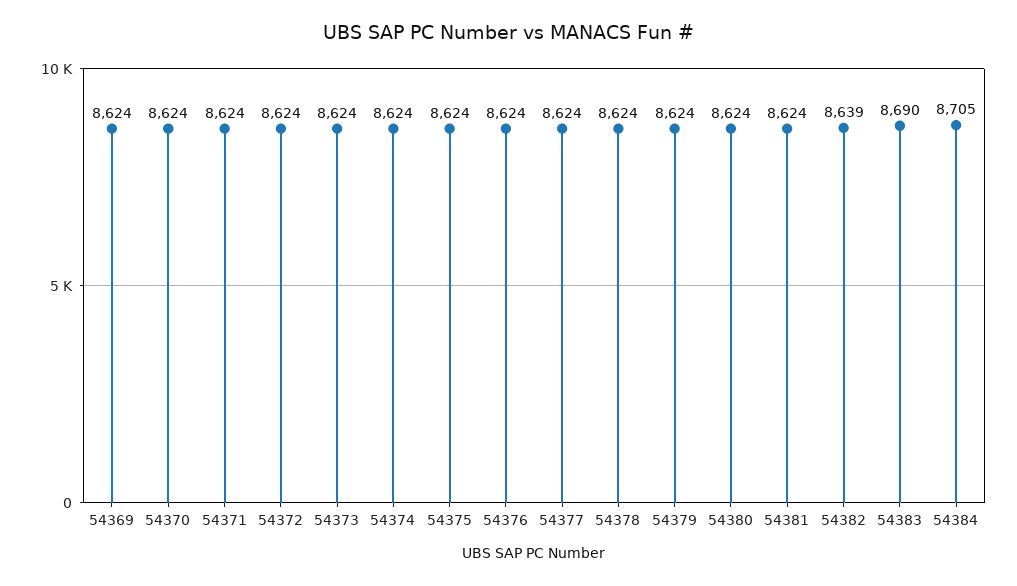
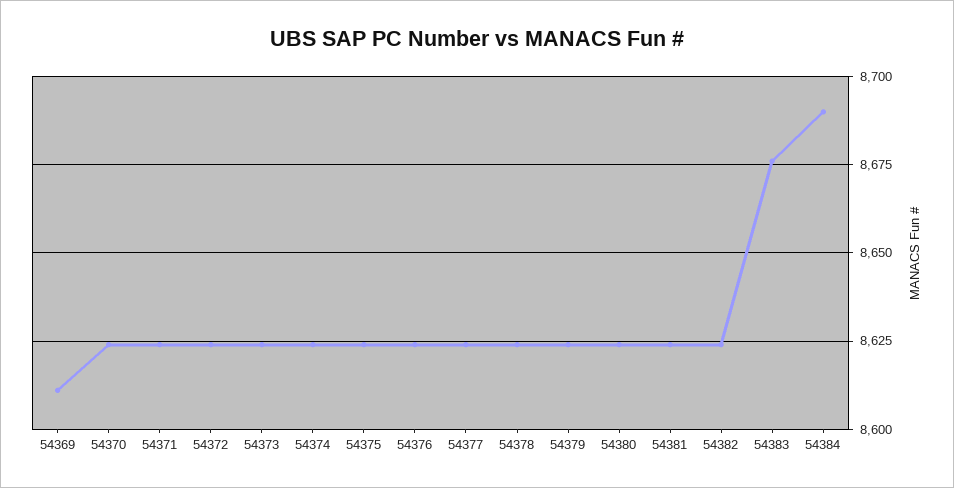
  {
-   "54369": 8624,
+   "54369": 8610,
    "54370": 8624,
    "54371": 8624,
    "54372": 8624,
    "54373": 8624,
    "54374": 8624,
    "54375": 8624,
    "54376": 8624,
    "54377": 8624,
    "54378": 8624,
    "54379": 8624,
    "54380": 8624,
    "54381": 8624,
-   "54382": 8639,
+   "54382": 8625,
-   "54383": 8690,
+   "54383": 8675,
-   "54384": 8705
+   "54384": 8690
  }

